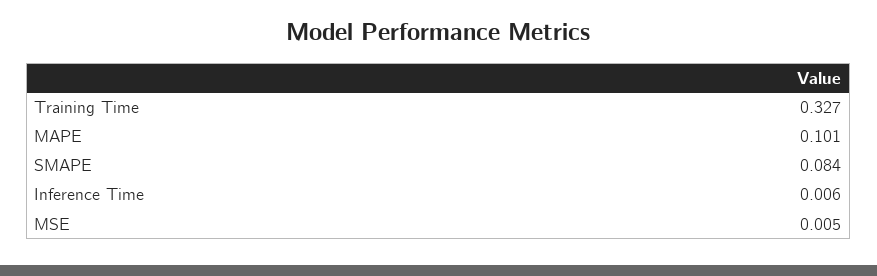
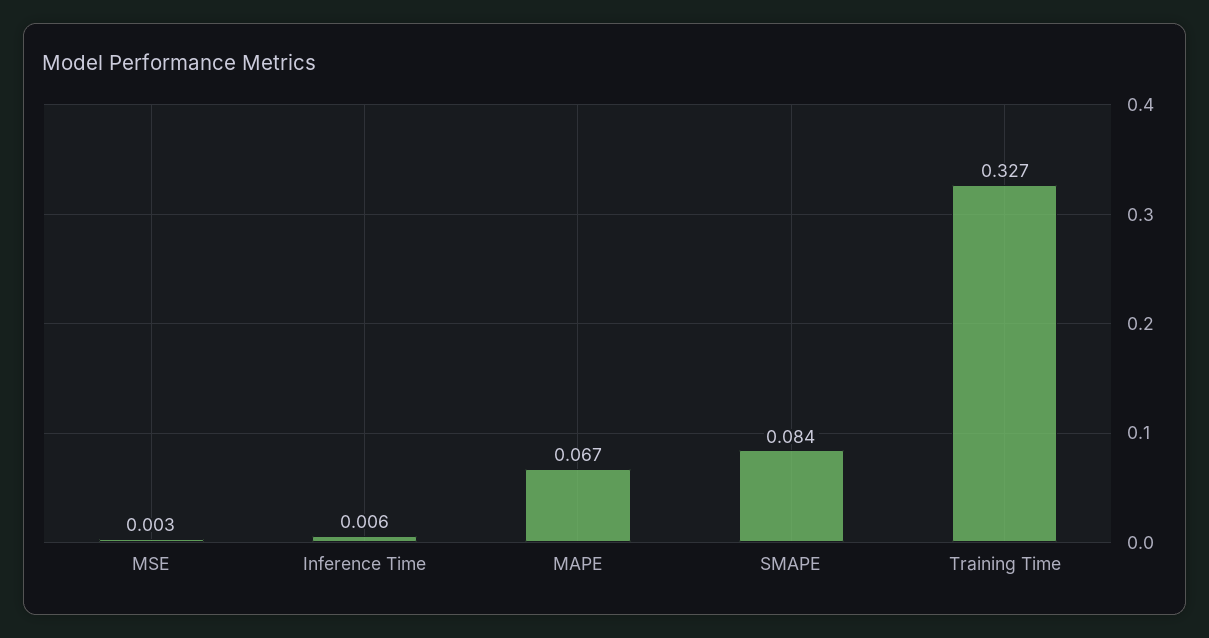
  {
    "Training Time": 0.327,
-   "MAPE": 0.101,
+   "MAPE": 0.067,
    "SMAPE": 0.084,
    "Inference Time": 0.006,
-   "MSE": 0.005
+   "MSE": 0.003
  }

